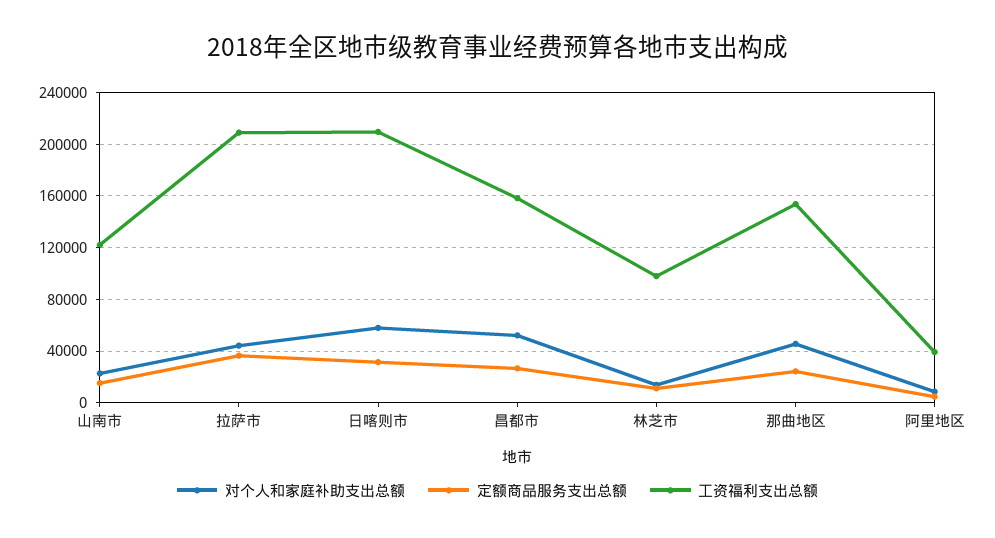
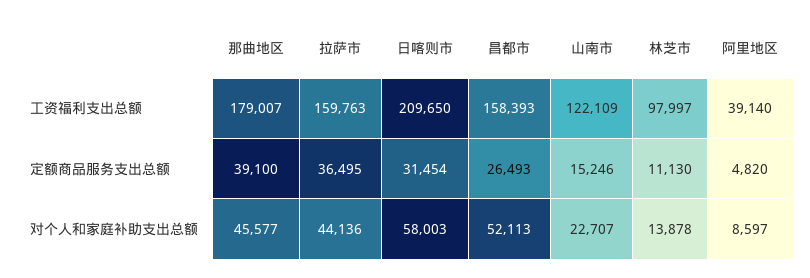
  {
    "对个人和家庭补助支出总额": {
      "山南市": 22707,
      "拉萨市": 44136,
      "日喀则市": 58003,
      "昌都市": 52113,
      "林芝市": 13878,
      "那曲地区": 45577,
      "阿里地区": 8597
    },
    "定额商品服务支出总额": {
      "山南市": 15246,
      "拉萨市": 36495,
      "日喀则市": 31454,
      "昌都市": 26493,
      "林芝市": 11130,
-     "那曲地区": 25000,
+     "那曲地区": 39100,
      "阿里地区": 4820
    },
    "工资福利支出总额": {
      "山南市": 122109,
-     "拉萨市": 210000,
+     "拉萨市": 159763,
      "日喀则市": 209650,
      "昌都市": 158393,
      "林芝市": 97997,
-     "那曲地区": 155000,
+     "那曲地区": 179007,
      "阿里地区": 39140
    }
  }

